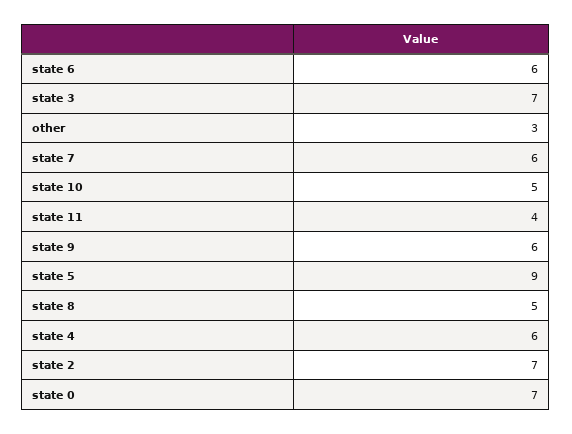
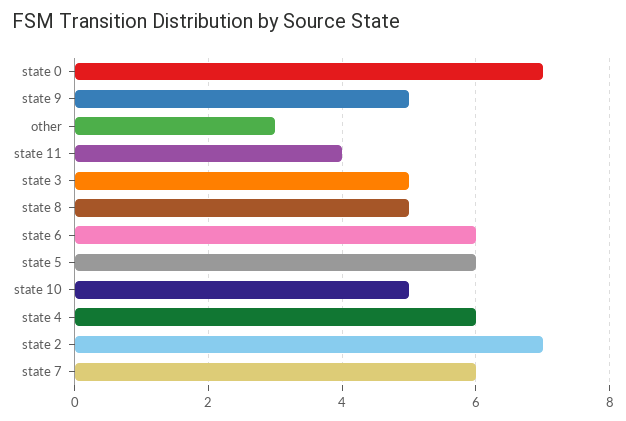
  {
    "state 6": 6,
-   "state 3": 7,
+   "state 3": 5,
    "other": 3,
    "state 7": 6,
    "state 10": 5,
    "state 11": 4,
-   "state 9": 6,
+   "state 9": 5,
-   "state 5": 9,
+   "state 5": 6,
    "state 8": 5,
    "state 4": 6,
    "state 2": 7,
    "state 0": 7
  }

